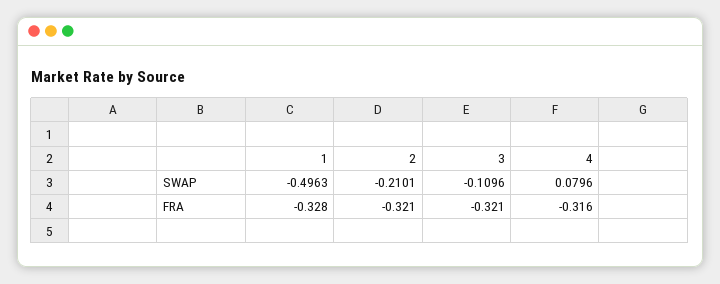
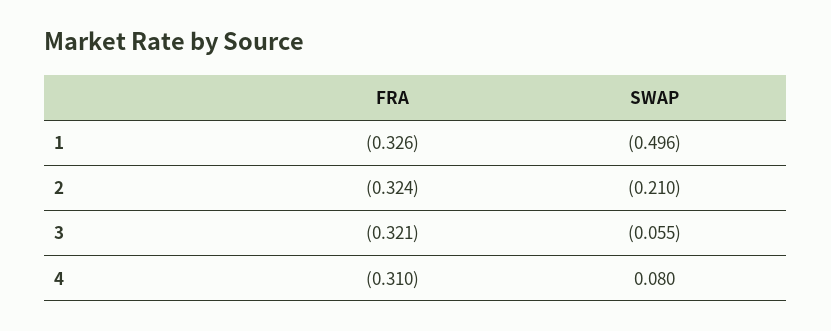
  {
    "1": {
      "SWAP": -0.4963,
-     "FRA": -0.328
+     "FRA": -0.326
    },
    "2": {
      "SWAP": -0.2101,
-     "FRA": -0.321
+     "FRA": -0.324
    },
    "3": {
-     "SWAP": -0.1096,
+     "SWAP": -0.055,
      "FRA": -0.321
    },
    "4": {
      "SWAP": 0.0796,
-     "FRA": -0.316
+     "FRA": -0.31
    }
  }

